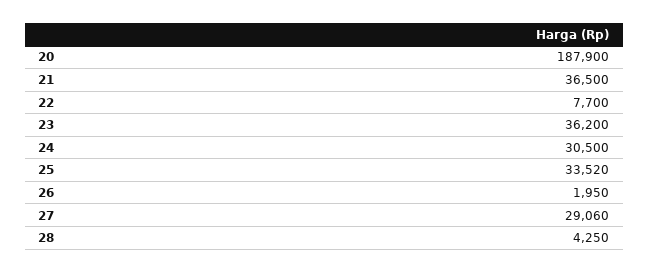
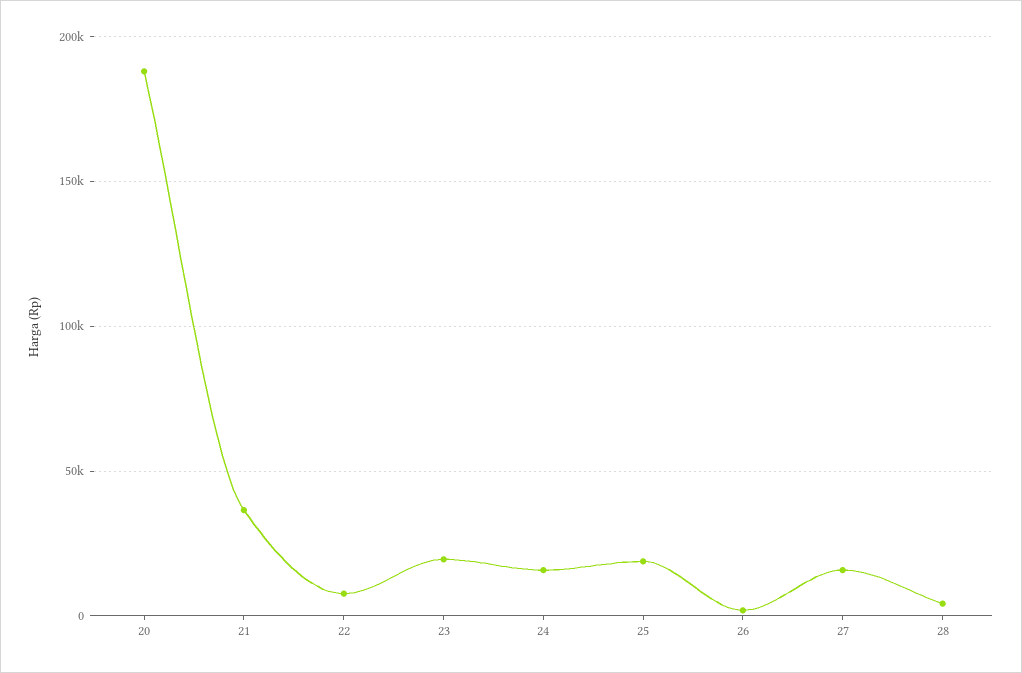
  {
    "20": 187900,
    "21": 36500,
    "22": 7700,
-   "23": 36200,
+   "23": 20000,
-   "24": 30500,
+   "24": 15000,
-   "25": 33520,
+   "25": 20000,
    "26": 1950,
-   "27": 29060,
+   "27": 15000,
    "28": 4250
  }

